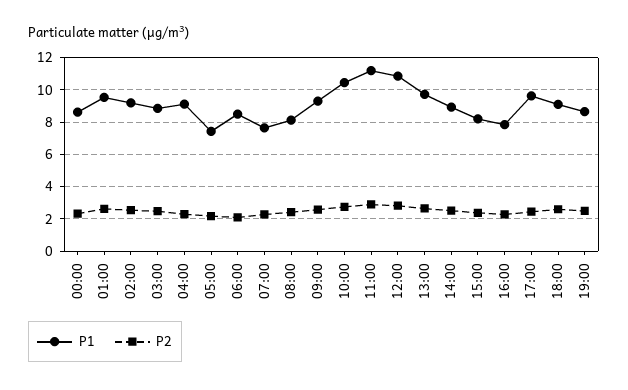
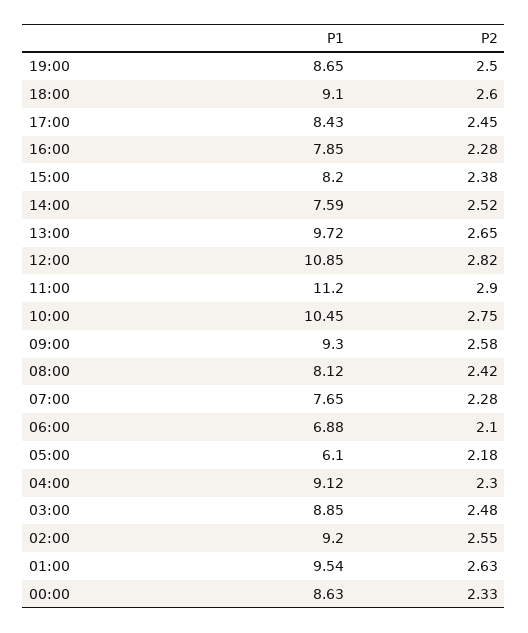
  {
    "P1": {
      "00:00": 8.63,
      "01:00": 9.54,
      "02:00": 9.2,
      "03:00": 8.85,
      "04:00": 9.12,
-     "05:00": 7.5,
+     "05:00": 6.1,
-     "06:00": 8.5,
+     "06:00": 6.88,
      "07:00": 7.65,
      "08:00": 8.12,
      "09:00": 9.3,
      "10:00": 10.45,
      "11:00": 11.2,
      "12:00": 10.85,
      "13:00": 9.72,
-     "14:00": 9,
+     "14:00": 7.59,
      "15:00": 8.2,
      "16:00": 7.85,
-     "17:00": 9.5,
+     "17:00": 8.43,
      "18:00": 9.1,
      "19:00": 8.65
    },
    "P2": {
      "00:00": 2.33,
      "01:00": 2.63,
      "02:00": 2.55,
      "03:00": 2.48,
      "04:00": 2.3,
      "05:00": 2.18,
      "06:00": 2.1,
      "07:00": 2.28,
      "08:00": 2.42,
      "09:00": 2.58,
      "10:00": 2.75,
      "11:00": 2.9,
      "12:00": 2.82,
      "13:00": 2.65,
      "14:00": 2.52,
      "15:00": 2.38,
      "16:00": 2.28,
      "17:00": 2.45,
      "18:00": 2.6,
      "19:00": 2.5
    }
  }

